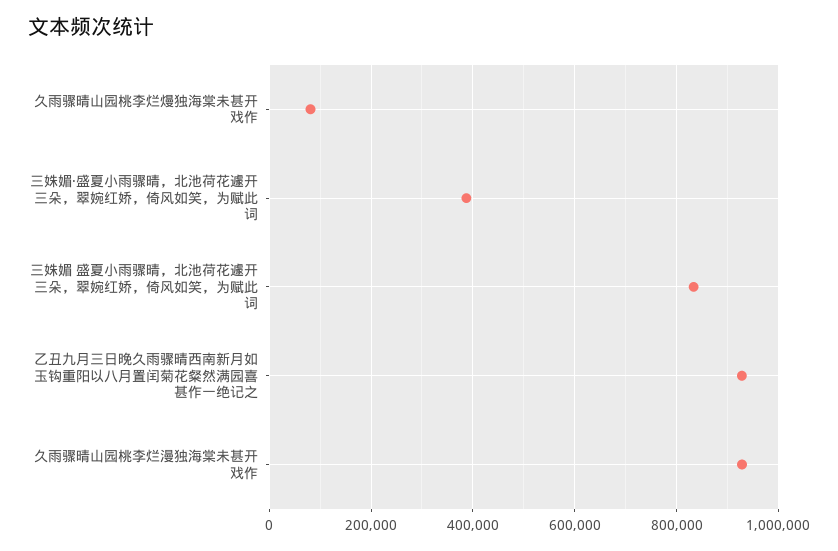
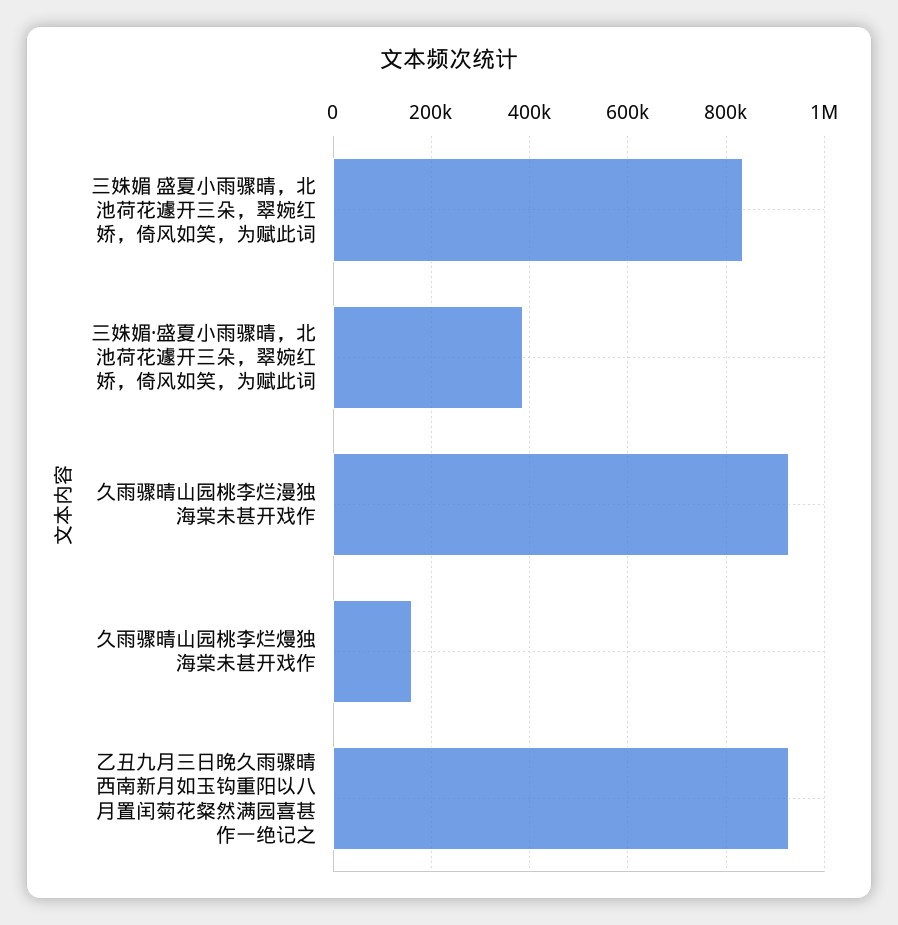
  {
-   "久雨骤晴山园桃李烂熳独海棠未甚开戏作": 80000,
+   "久雨骤晴山园桃李烂熳独海棠未甚开戏作": 160000,
    "三姝媚·盛夏小雨骤晴，北池荷花遽开三朵，翠婉红娇，倚风如笑，为赋此词": 380000,
    "三姝媚 盛夏小雨骤晴，北池荷花遽开三朵，翠婉红娇，倚风如笑，为赋此词": 840000,
    "乙丑九月三日晚久雨骤晴西南新月如玉钩重阳以八月置闰菊花粲然满园喜甚作一绝记之": 920000,
    "久雨骤晴山园桃李烂漫独海棠未甚开戏作": 920000
  }

